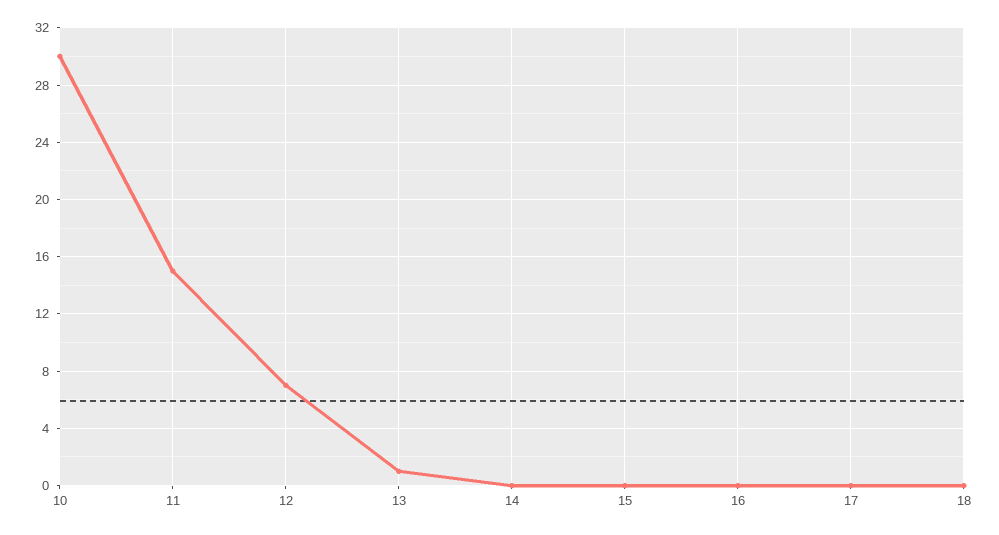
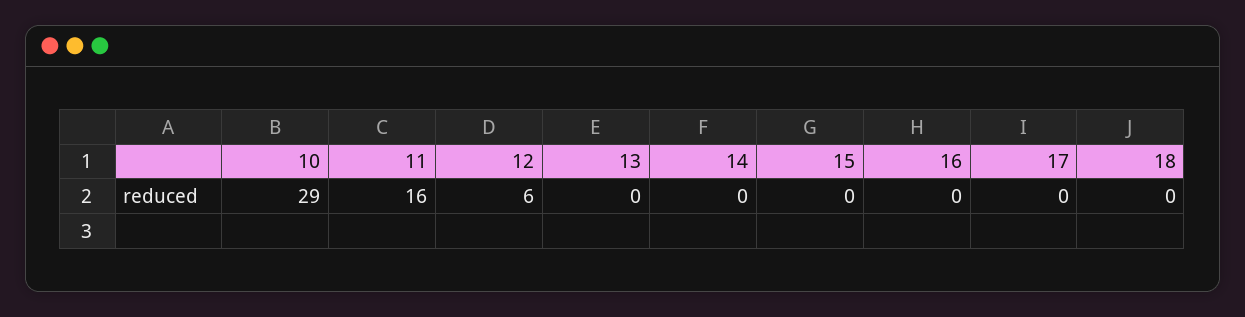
  {
-   "10": 30,
+   "10": 29,
-   "11": 15,
+   "11": 16,
-   "12": 7,
+   "12": 6,
-   "13": 1,
+   "13": 0,
    "14": 0,
    "15": 0,
    "16": 0,
    "17": 0,
    "18": 0
  }

